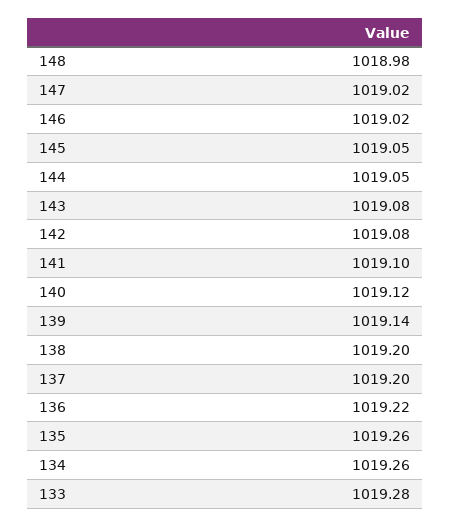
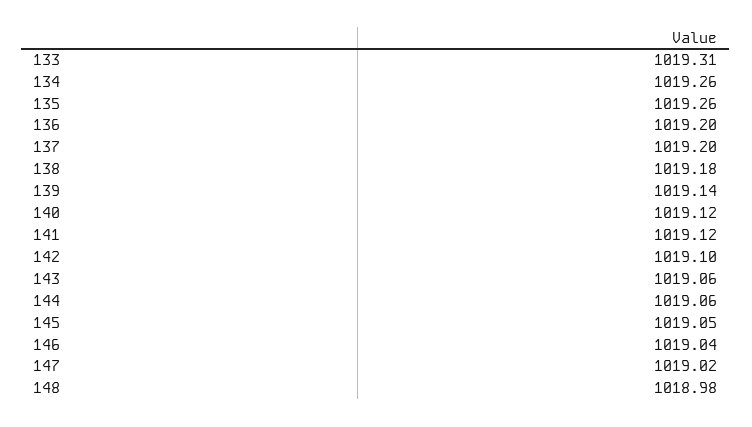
  {
    "148": 1018.98,
    "147": 1019.02,
-   "146": 1019.02,
+   "146": 1019.04,
    "145": 1019.05,
-   "144": 1019.05,
+   "144": 1019.06,
-   "143": 1019.08,
+   "143": 1019.06,
-   "142": 1019.08,
+   "142": 1019.1,
-   "141": 1019.1,
+   "141": 1019.12,
    "140": 1019.12,
    "139": 1019.14,
-   "138": 1019.2,
+   "138": 1019.18,
    "137": 1019.2,
-   "136": 1019.22,
+   "136": 1019.2,
    "135": 1019.26,
    "134": 1019.26,
-   "133": 1019.28
+   "133": 1019.31
  }

